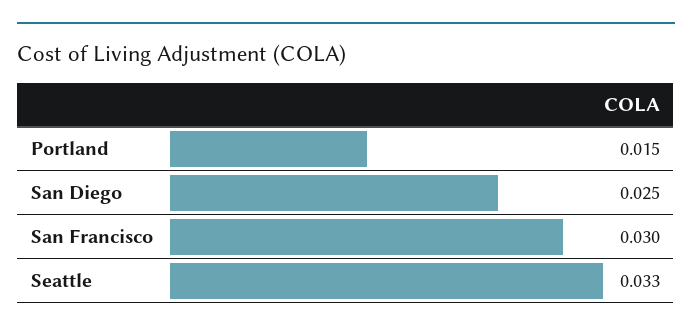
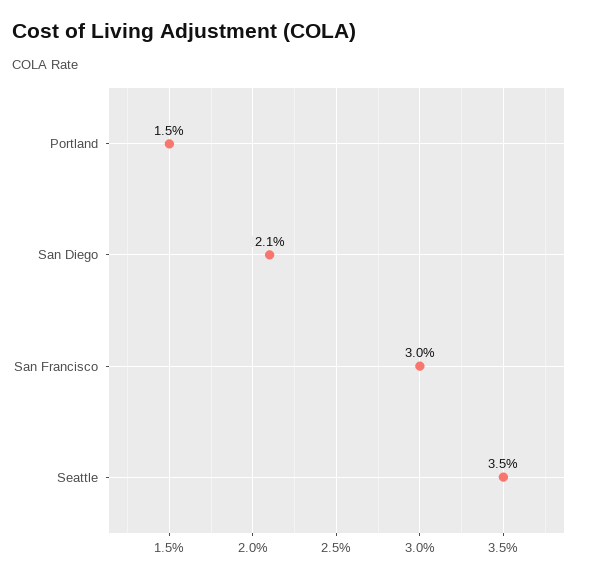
  {
    "Portland": 0.015,
-   "San Diego": 0.025,
+   "San Diego": 0.021,
    "San Francisco": 0.03,
-   "Seattle": 0.033
+   "Seattle": 0.035
  }

